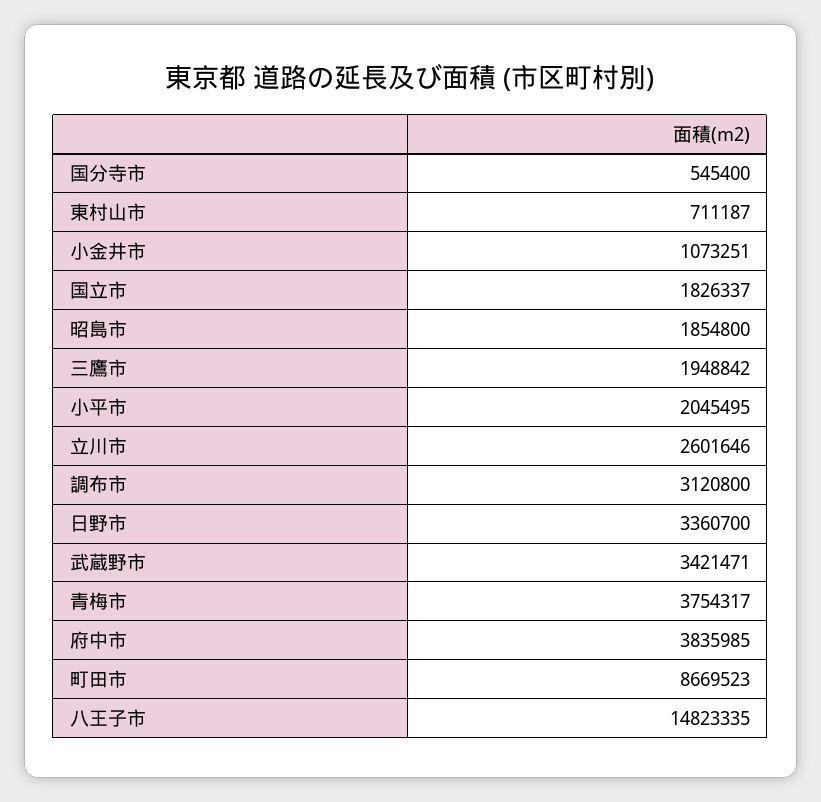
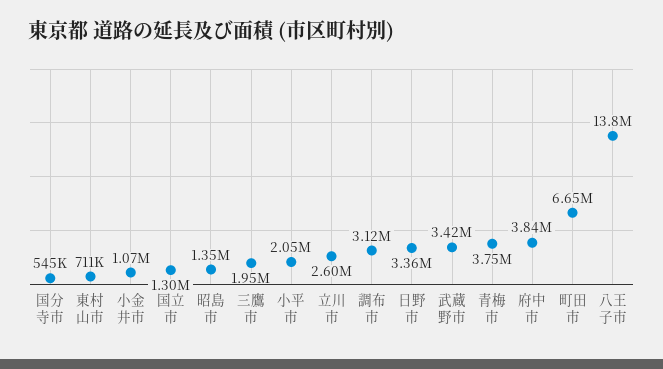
  {
    "国分寺市": 545400,
    "東村山市": 711187,
    "小金井市": 1073251,
-   "国立市": 1826337,
+   "国立市": 1300000,
-   "昭島市": 1854800,
+   "昭島市": 1350000,
    "三鷹市": 1948842,
    "小平市": 2045495,
    "立川市": 2601646,
    "調布市": 3120800,
    "日野市": 3360700,
    "武蔵野市": 3421471,
    "青梅市": 3754317,
    "府中市": 3835985,
-   "町田市": 8669523,
+   "町田市": 6650000,
-   "八王子市": 14823335
+   "八王子市": 13800000
  }

